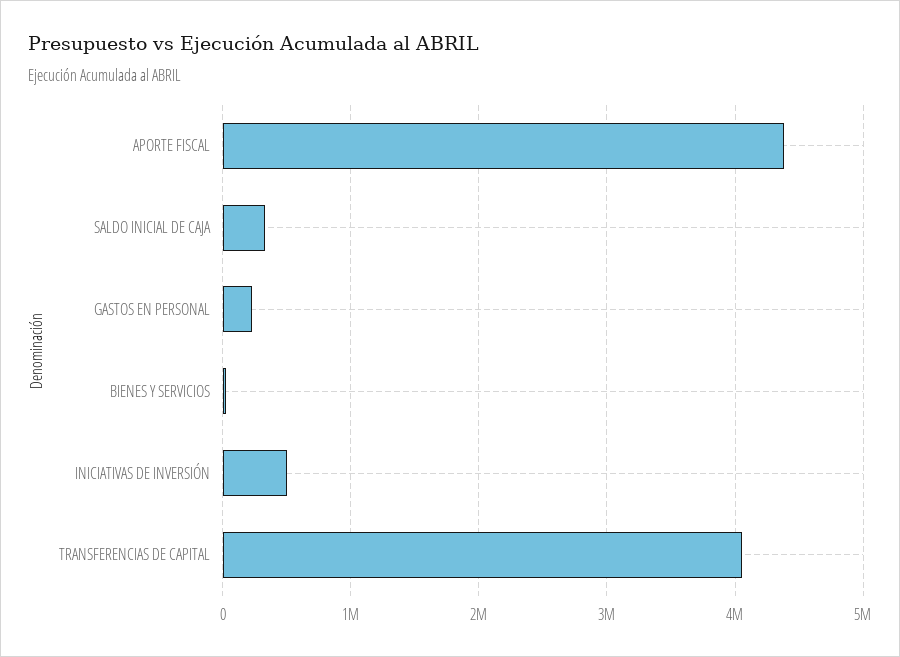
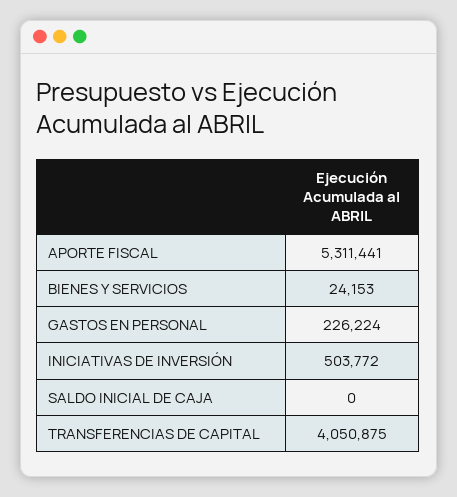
  {
-   "APORTE FISCAL": 4400000,
+   "APORTE FISCAL": 5311441,
-   "SALDO INICIAL DE CAJA": 300000,
+   "SALDO INICIAL DE CAJA": 0,
    "GASTOS EN PERSONAL": 226224,
    "BIENES Y SERVICIOS": 24153,
    "INICIATIVAS DE INVERSIÓN": 503772,
    "TRANSFERENCIAS DE CAPITAL": 4050875
  }

